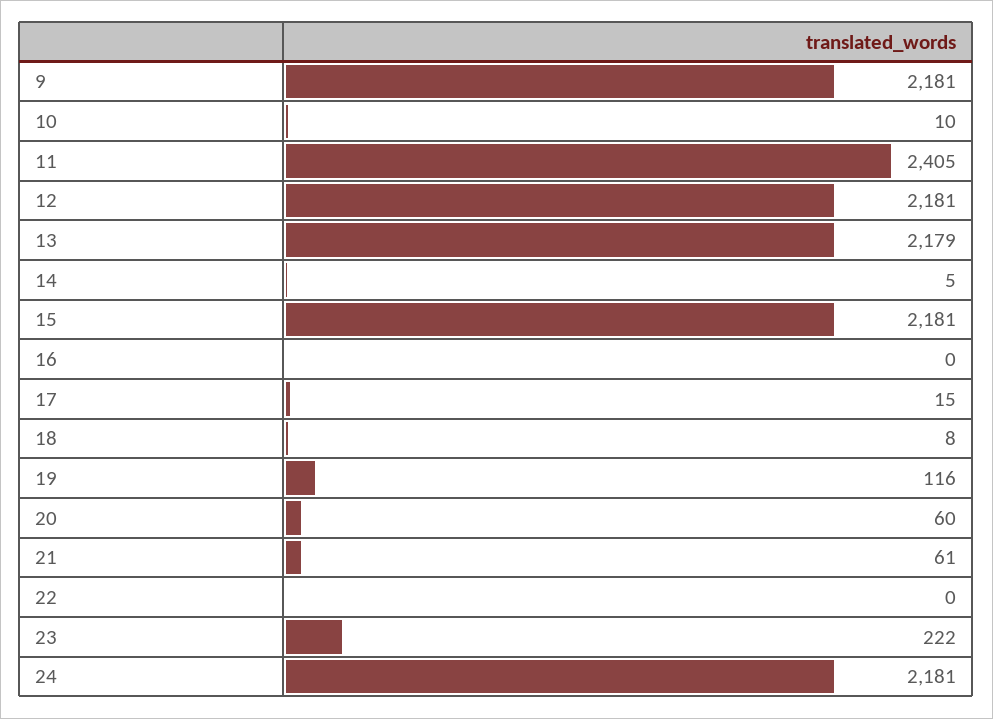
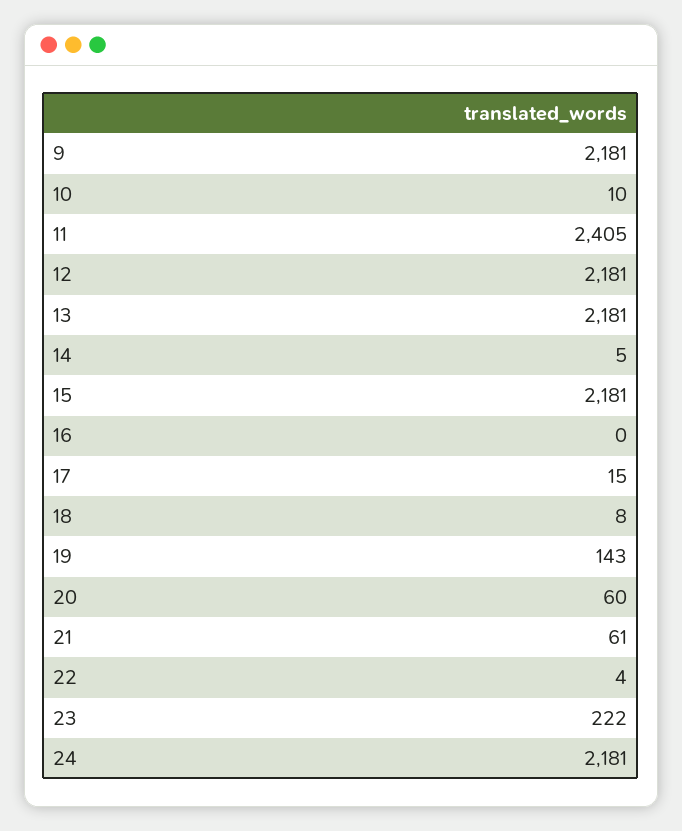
  {
    "9": 2181,
    "10": 10,
    "11": 2405,
    "12": 2181,
-   "13": 2179,
+   "13": 2181,
    "14": 5,
    "15": 2181,
    "16": 0,
    "17": 15,
    "18": 8,
-   "19": 116,
+   "19": 143,
    "20": 60,
    "21": 61,
-   "22": 0,
+   "22": 4,
    "23": 222,
    "24": 2181
  }

